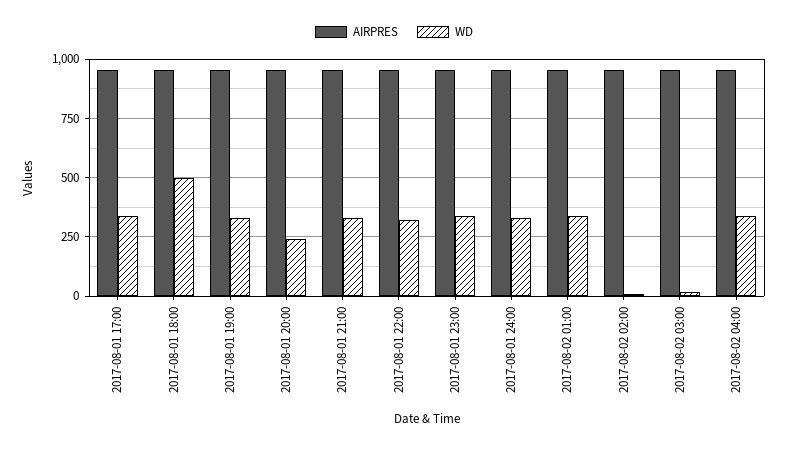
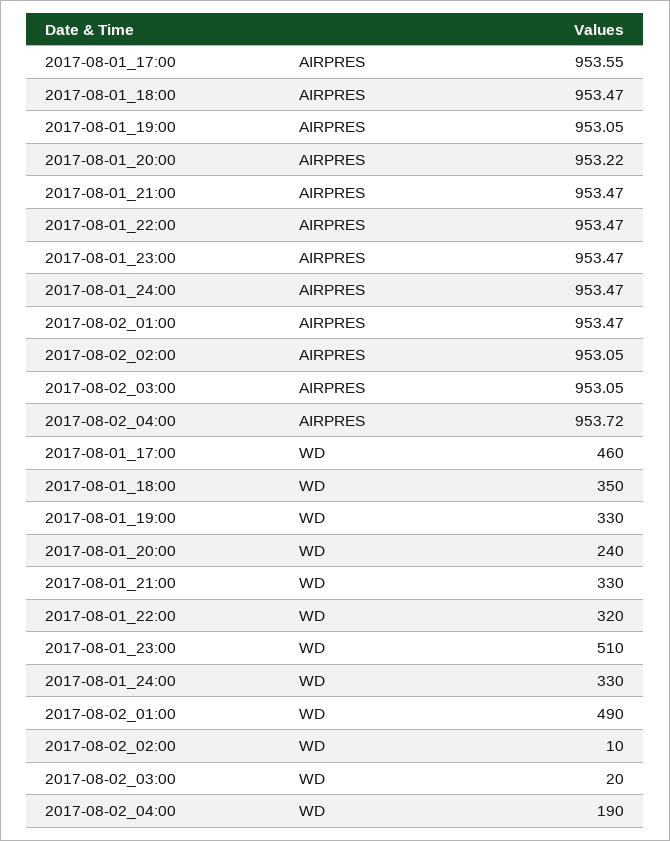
  {
    "AIRPRES": {
      "2017-08-01 17:00": 953.55,
      "2017-08-01 18:00": 953.47,
      "2017-08-01 19:00": 953.05,
      "2017-08-01 20:00": 953.22,
      "2017-08-01 21:00": 953.47,
      "2017-08-01 22:00": 953.47,
      "2017-08-01 23:00": 953.47,
      "2017-08-01 24:00": 953.47,
      "2017-08-02 01:00": 953.47,
      "2017-08-02 02:00": 953.05,
      "2017-08-02 03:00": 953.05,
      "2017-08-02 04:00": 953.72
    },
    "WD": {
-     "2017-08-01 17:00": 350,
+     "2017-08-01 17:00": 460,
-     "2017-08-01 18:00": 500,
+     "2017-08-01 18:00": 350,
      "2017-08-01 19:00": 330,
      "2017-08-01 20:00": 240,
      "2017-08-01 21:00": 330,
      "2017-08-01 22:00": 320,
-     "2017-08-01 23:00": 350,
+     "2017-08-01 23:00": 510,
      "2017-08-01 24:00": 330,
-     "2017-08-02 01:00": 350,
+     "2017-08-02 01:00": 490,
      "2017-08-02 02:00": 10,
      "2017-08-02 03:00": 20,
-     "2017-08-02 04:00": 350
+     "2017-08-02 04:00": 190
    }
  }

